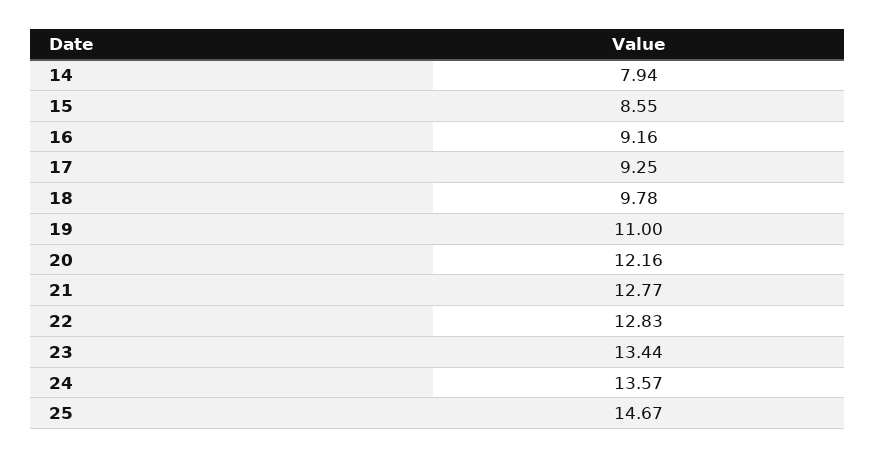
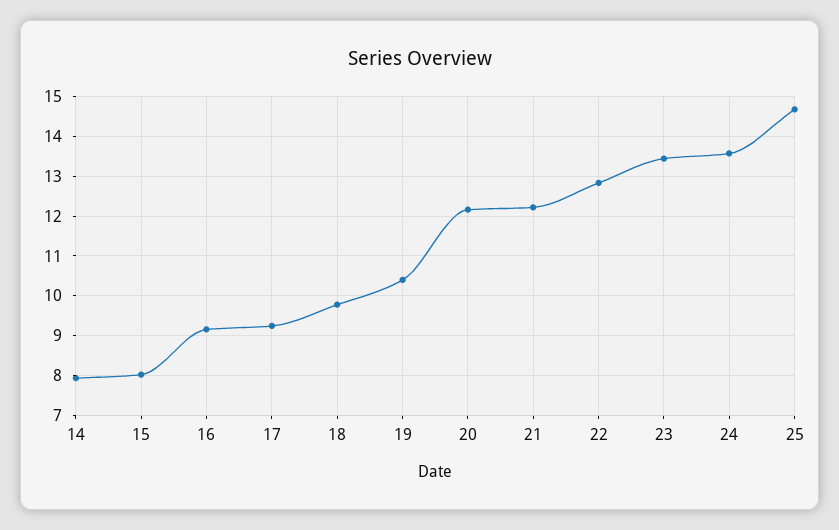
  {
    "14": 7.94,
-   "15": 8.55,
+   "15": 8,
    "16": 9.16,
    "17": 9.25,
    "18": 9.78,
-   "19": 11,
+   "19": 10.4,
    "20": 12.16,
-   "21": 12.77,
+   "21": 12.2,
    "22": 12.83,
    "23": 13.44,
    "24": 13.57,
    "25": 14.67
  }

